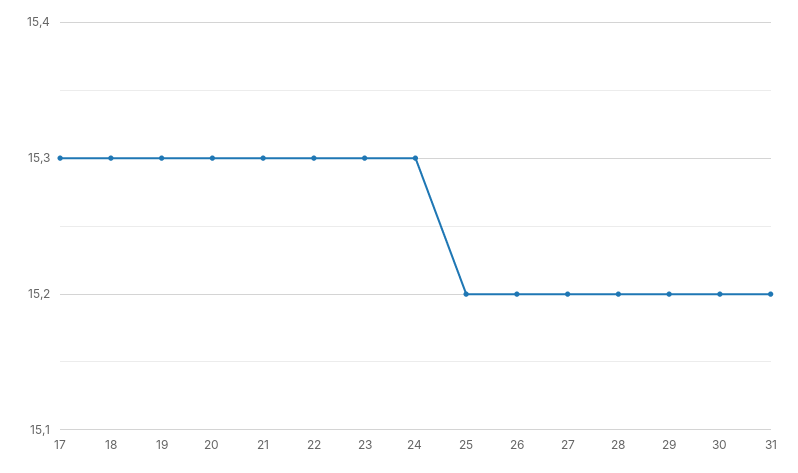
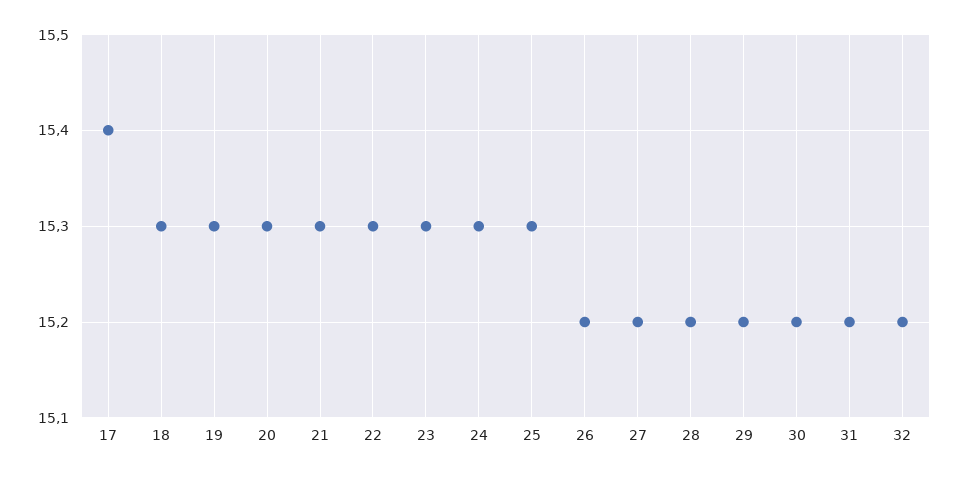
  {
-   "17": 15.3,
+   "17": 15.4,
    "18": 15.3,
    "19": 15.3,
    "20": 15.3,
    "21": 15.3,
    "22": 15.3,
    "23": 15.3,
    "24": 15.3,
-   "25": 15.2,
+   "25": 15.3,
    "26": 15.2,
    "27": 15.2,
    "28": 15.2,
    "29": 15.2,
    "30": 15.2,
-   "31": 15.2
+   "31": 15.2,
+   "32": 15.2
  }

